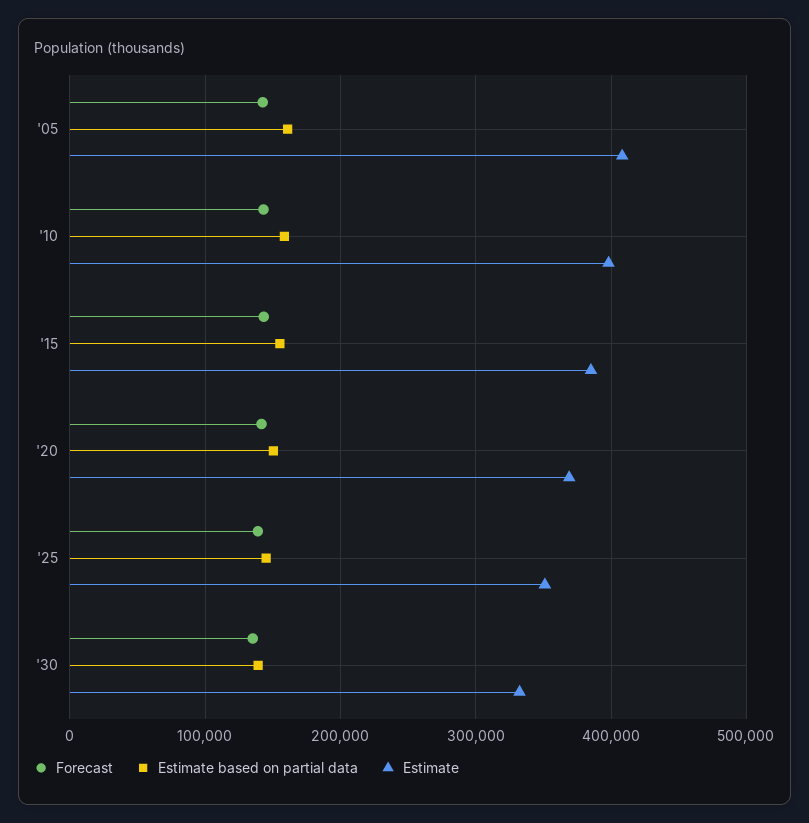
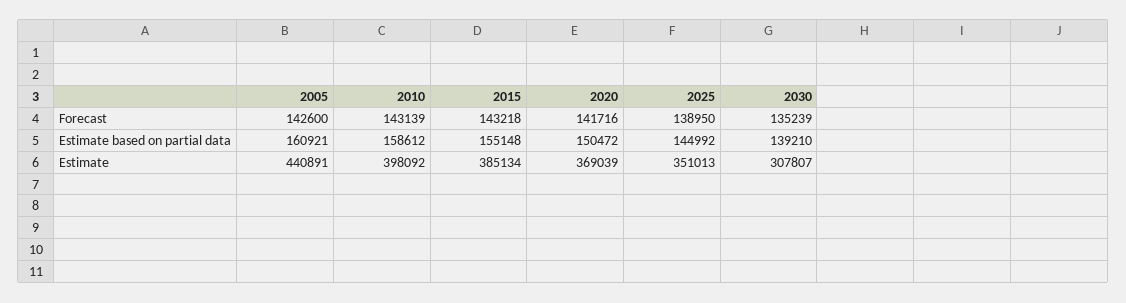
  {
    "Forecast": {
      "'05": 142600,
      "'10": 143139,
      "'15": 143218,
      "'20": 141716,
      "'25": 138950,
      "'30": 135239
    },
    "Estimate based on partial data": {
      "'05": 160921,
      "'10": 158612,
      "'15": 155148,
      "'20": 150472,
      "'25": 144992,
      "'30": 139210
    },
    "Estimate": {
-     "'05": 410000,
+     "'05": 440891,
      "'10": 398092,
      "'15": 385134,
      "'20": 369039,
      "'25": 351013,
-     "'30": 330000
+     "'30": 307807
    }
  }

